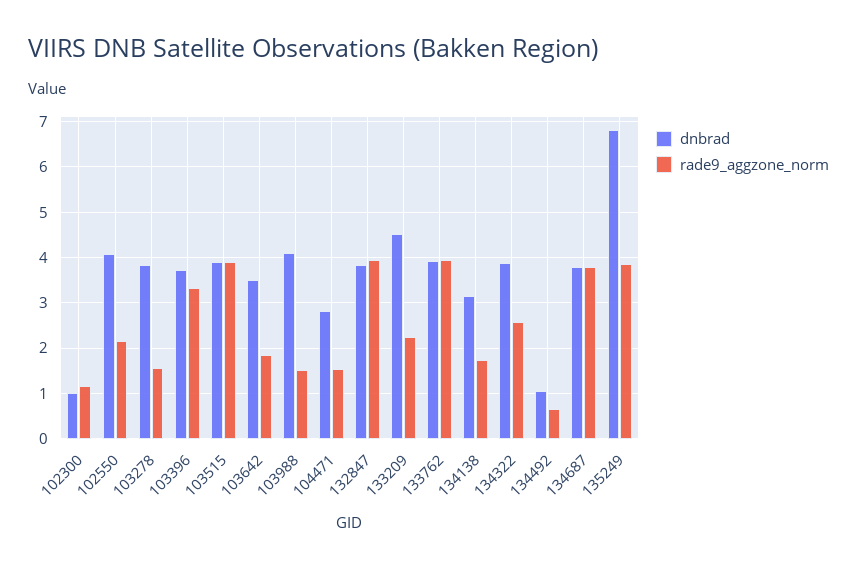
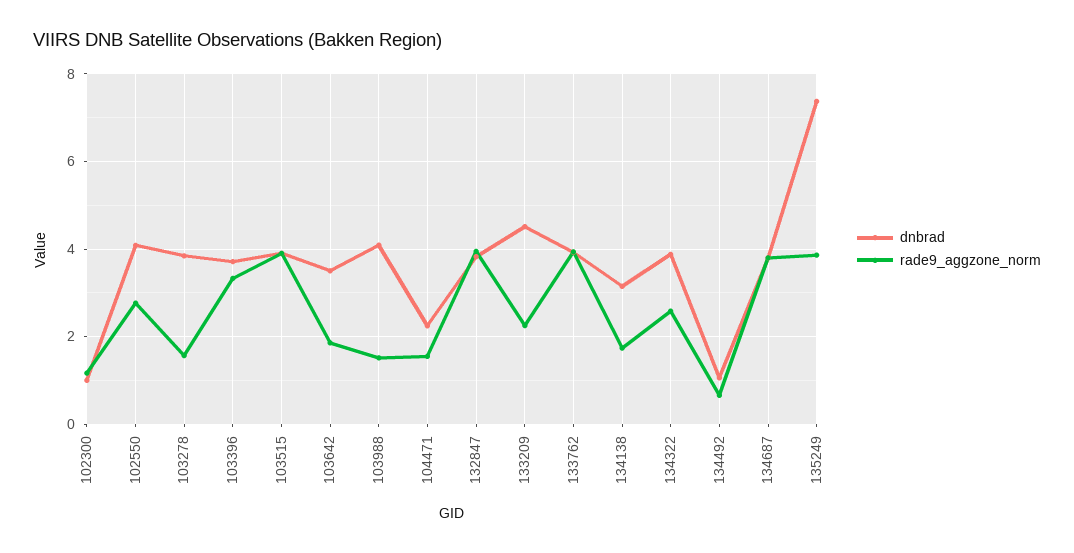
  {
    "dnbrad": {
      "102300": 1,
      "102550": 4,
      "103278": 3.8,
      "103396": 3.8,
      "103515": 4,
      "103642": 3.6,
      "103988": 4,
-     "104471": 2.8,
+     "104471": 2.2,
      "132847": 3.8,
      "133209": 4.6,
      "133762": 4,
      "134138": 3.2,
      "134322": 3.8,
      "134492": 1,
      "134687": 3.8,
-     "135249": 6.8
+     "135249": 7.4
    },
    "rade9_aggzone_norm": {
      "102300": 1.2,
-     "102550": 2.2,
+     "102550": 2.8,
      "103278": 1.6,
      "103396": 3.4,
      "103515": 4,
      "103642": 1.8,
      "103988": 1.6,
      "104471": 1.6,
      "132847": 4,
      "133209": 2.2,
      "133762": 4,
      "134138": 1.8,
      "134322": 2.6,
      "134492": 0.6,
      "134687": 3.8,
      "135249": 3.8
    }
  }

